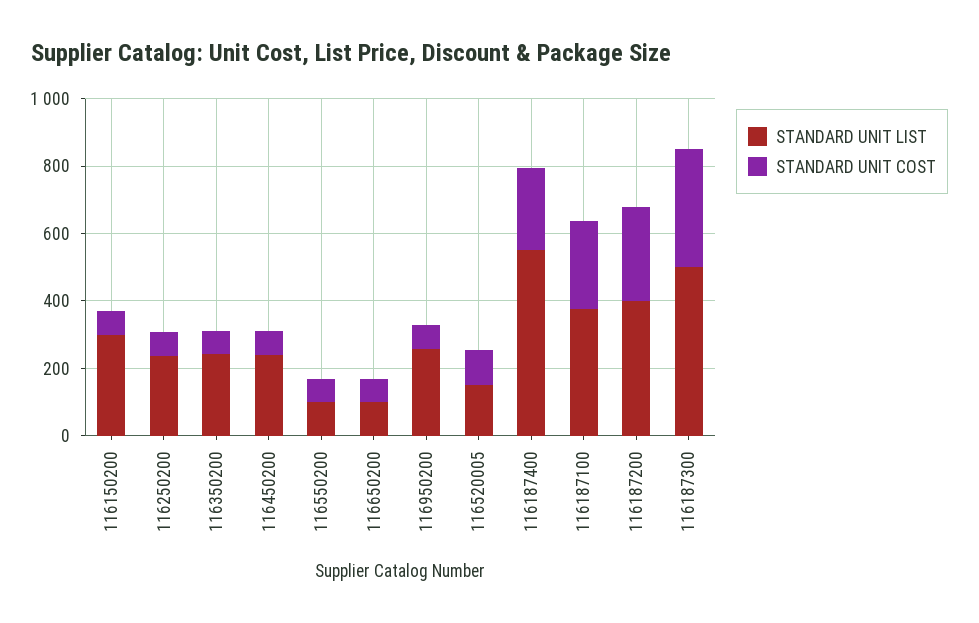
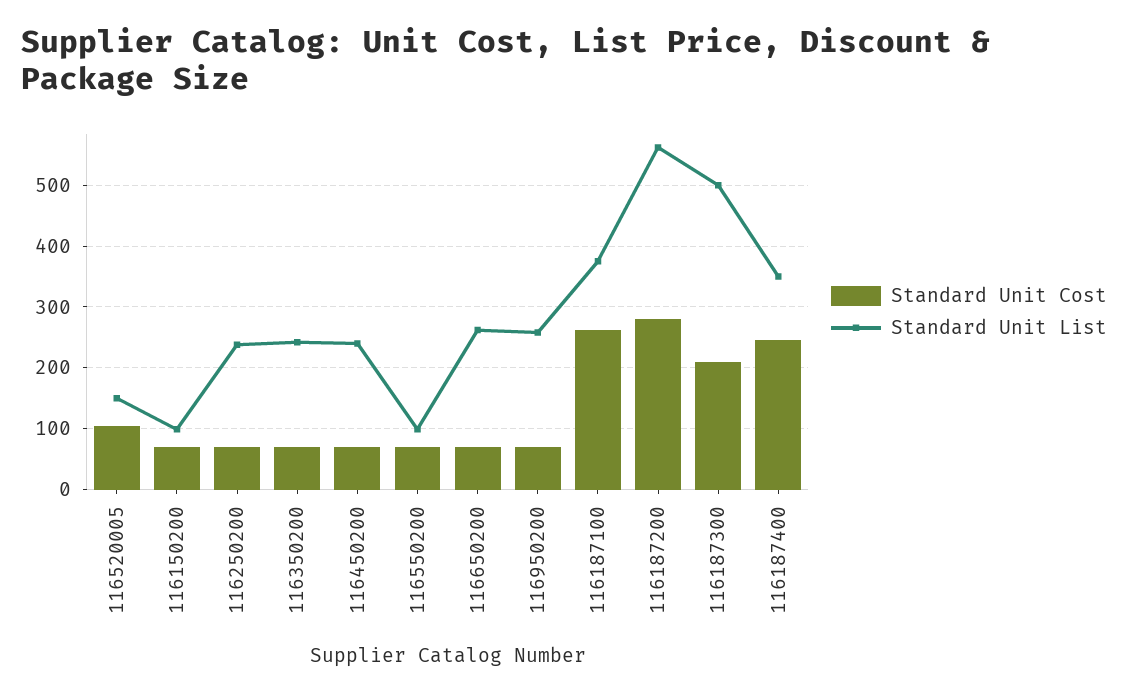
  {
    "STANDARD UNIT LIST": {
-     "116150200": 300,
+     "116150200": 100,
      "116250200": 240,
      "116350200": 240,
      "116450200": 240,
      "116550200": 100,
-     "116650200": 100,
+     "116650200": 260,
      "116950200": 260,
      "116520005": 150,
-     "116187400": 550,
+     "116187400": 350,
      "116187100": 380,
-     "116187200": 400,
+     "116187200": 560,
      "116187300": 500
    },
    "STANDARD UNIT COST": {
      "116150200": 70,
      "116250200": 70,
      "116350200": 70,
      "116450200": 70,
      "116550200": 70,
      "116650200": 70,
      "116950200": 70,
      "116520005": 110,
      "116187400": 250,
      "116187100": 260,
      "116187200": 280,
-     "116187300": 350
+     "116187300": 210
    }
  }

